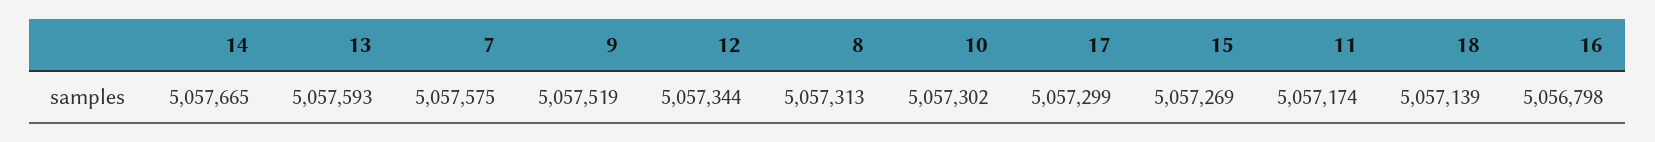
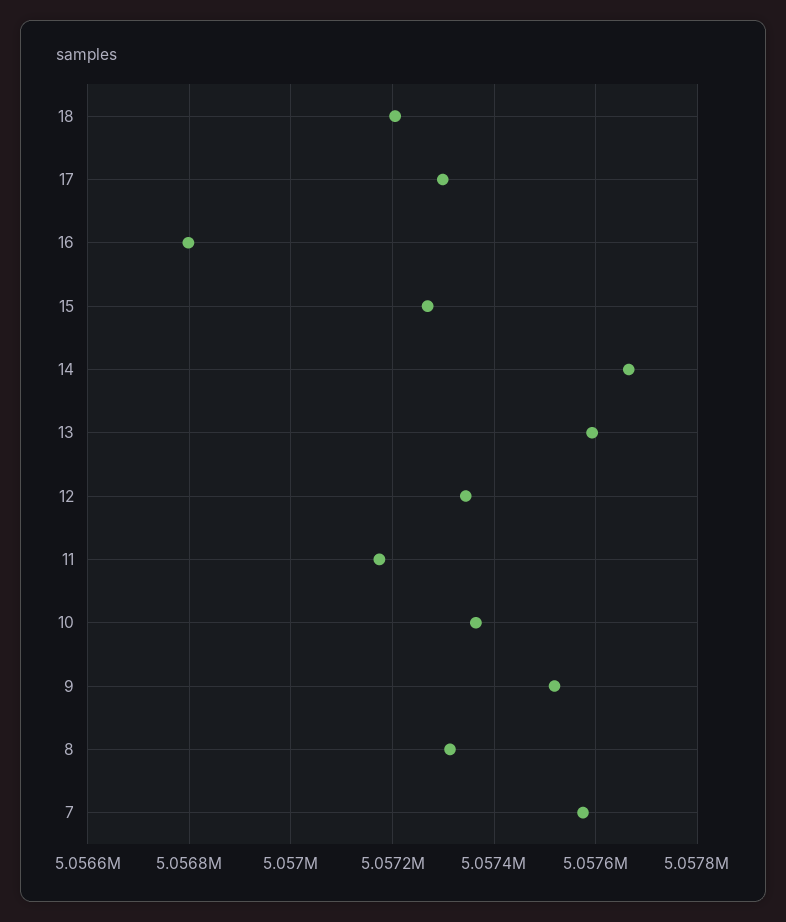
  {
    "14": 5057665,
    "13": 5057593,
    "7": 5057575,
    "9": 5057519,
    "12": 5057344,
    "8": 5057313,
-   "10": 5057302,
+   "10": 5057360,
    "17": 5057299,
    "15": 5057269,
    "11": 5057174,
-   "18": 5057139,
+   "18": 5057200,
    "16": 5056798
  }

